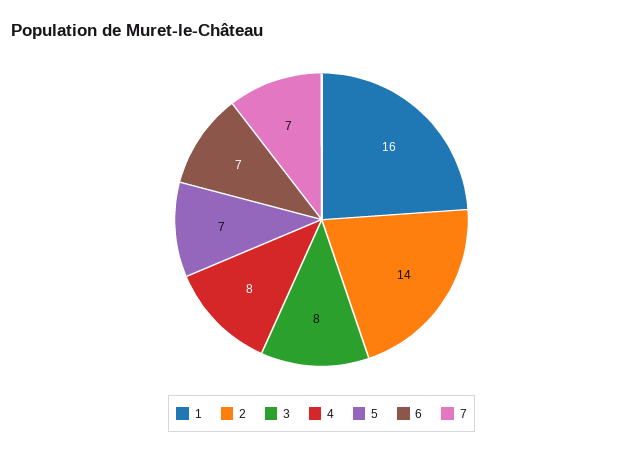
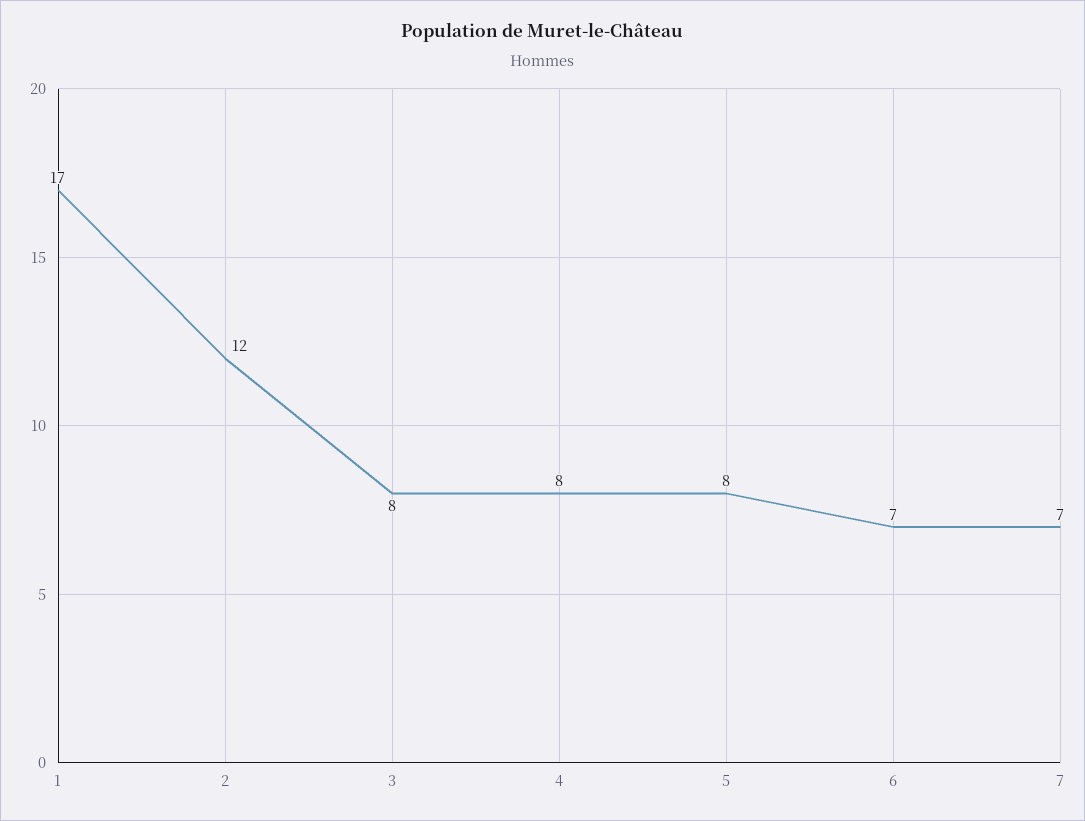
  {
-   "1": 16,
+   "1": 17,
-   "2": 14,
+   "2": 12,
    "3": 8,
    "4": 8,
-   "5": 7,
+   "5": 8,
    "6": 7,
    "7": 7
  }

